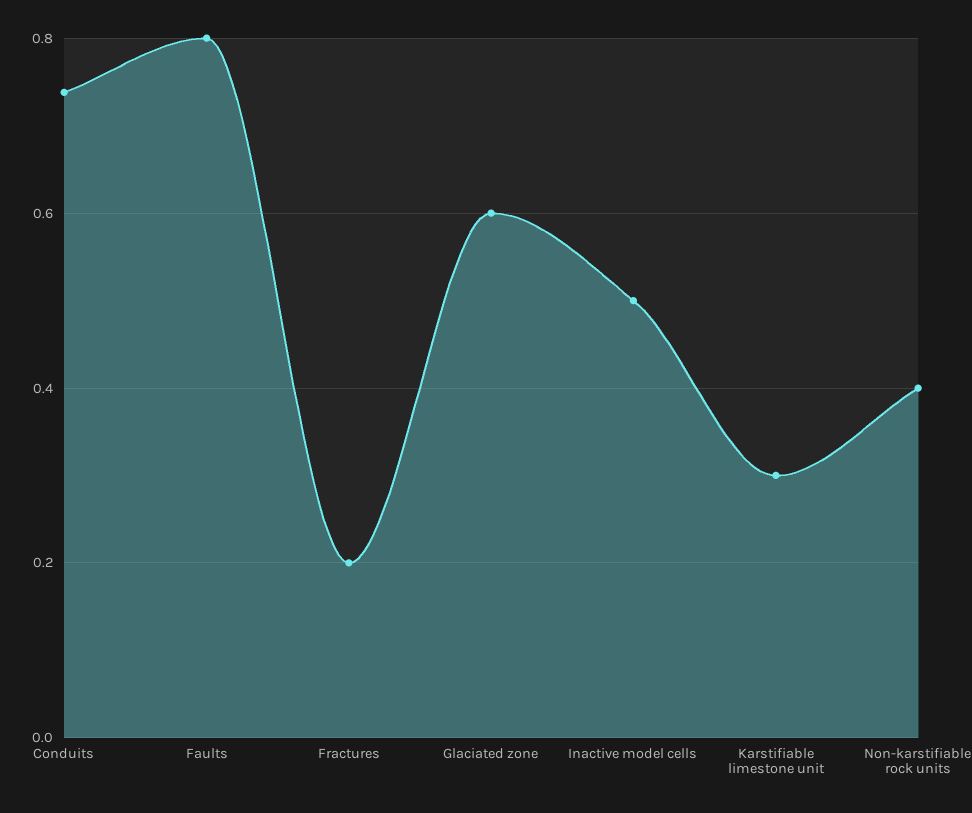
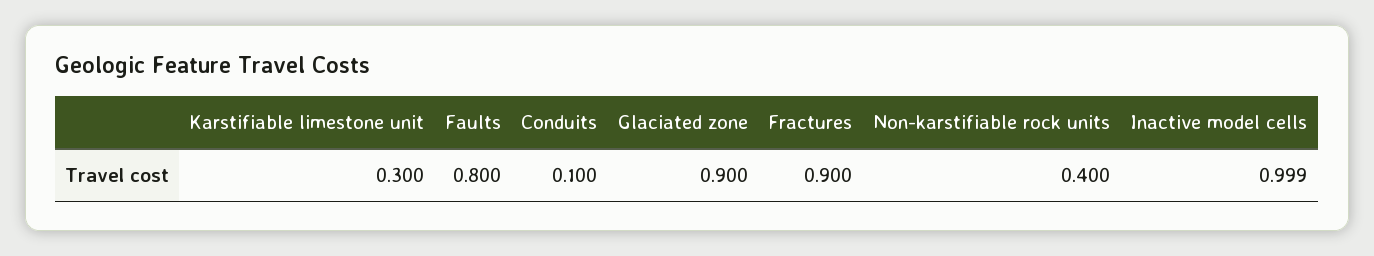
  {
-   "Conduits": 0.74,
+   "Conduits": 0.1,
    "Faults": 0.8,
-   "Fractures": 0.2,
+   "Fractures": 0.9,
-   "Glaciated zone": 0.6,
+   "Glaciated zone": 0.9,
-   "Inactive model cells": 0.5,
+   "Inactive model cells": 0.999,
    "Karstifiable limestone unit": 0.3,
    "Non-karstifiable rock units": 0.4
  }

